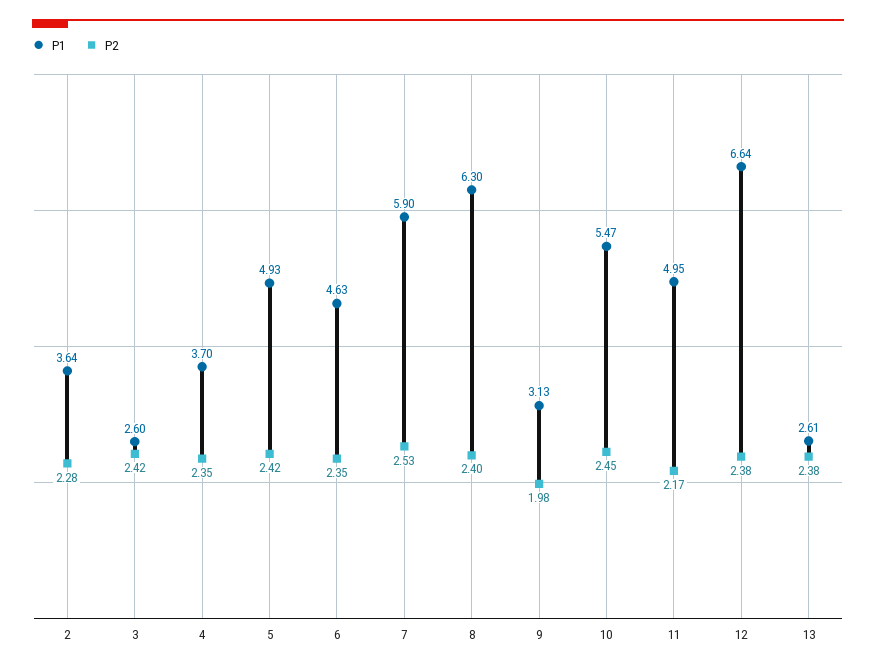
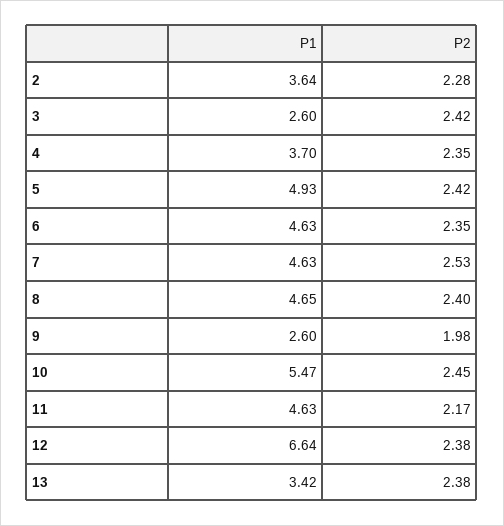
  {
    "P1": {
      "2": 3.64,
      "3": 2.6,
      "4": 3.7,
      "5": 4.93,
      "6": 4.63,
-     "7": 5.9,
+     "7": 4.63,
-     "8": 6.3,
+     "8": 4.65,
-     "9": 3.13,
+     "9": 2.6,
      "10": 5.47,
-     "11": 4.95,
+     "11": 4.63,
      "12": 6.64,
-     "13": 2.61
+     "13": 3.42
    },
    "P2": {
      "2": 2.28,
      "3": 2.42,
      "4": 2.35,
      "5": 2.42,
      "6": 2.35,
      "7": 2.53,
      "8": 2.4,
      "9": 1.98,
      "10": 2.45,
      "11": 2.17,
      "12": 2.38,
      "13": 2.38
    }
  }

